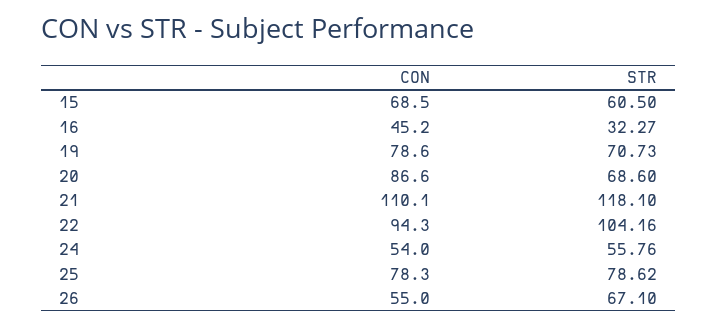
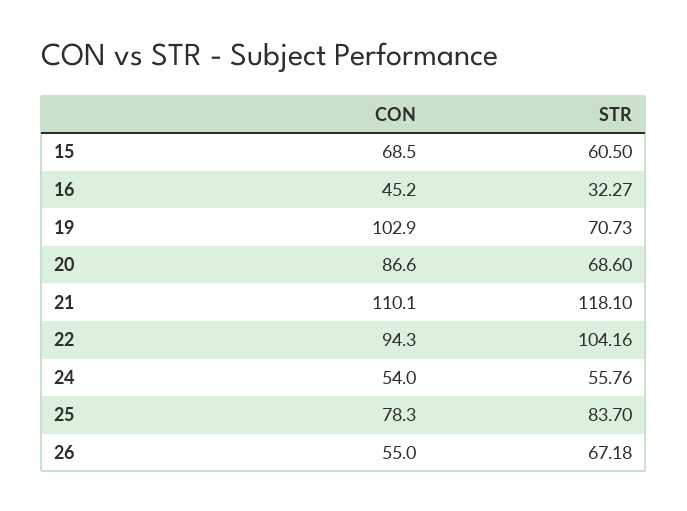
  {
    "CON": {
      "15": 68.5,
      "16": 45.2,
-     "19": 78.6,
+     "19": 102.9,
      "20": 86.6,
      "21": 110.1,
      "22": 94.3,
      "24": 54,
      "25": 78.3,
      "26": 55
    },
    "STR": {
      "15": 60.5,
      "16": 32.27,
      "19": 70.73,
      "20": 68.6,
      "21": 118.1,
      "22": 104.16,
      "24": 55.76,
-     "25": 78.62,
+     "25": 83.7,
-     "26": 67.1
+     "26": 67.18
    }
  }

